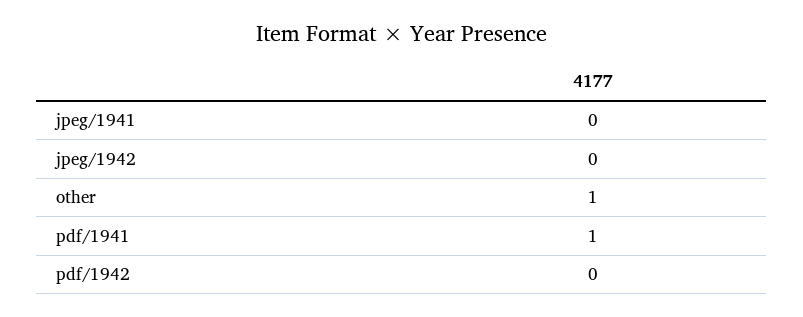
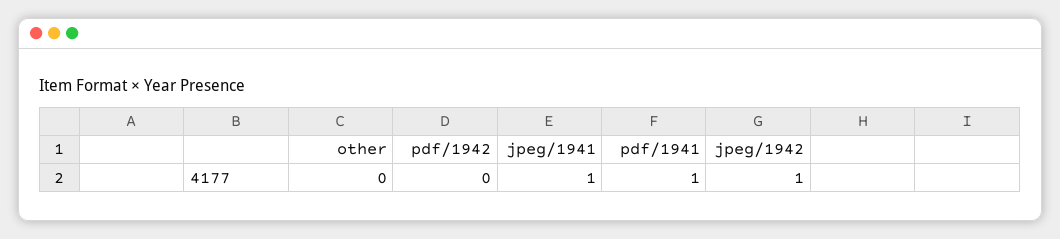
  {
-   "jpeg/1941": 0,
+   "jpeg/1941": 1,
-   "jpeg/1942": 0,
+   "jpeg/1942": 1,
-   "other": 1,
+   "other": 0,
    "pdf/1941": 1,
    "pdf/1942": 0
  }

